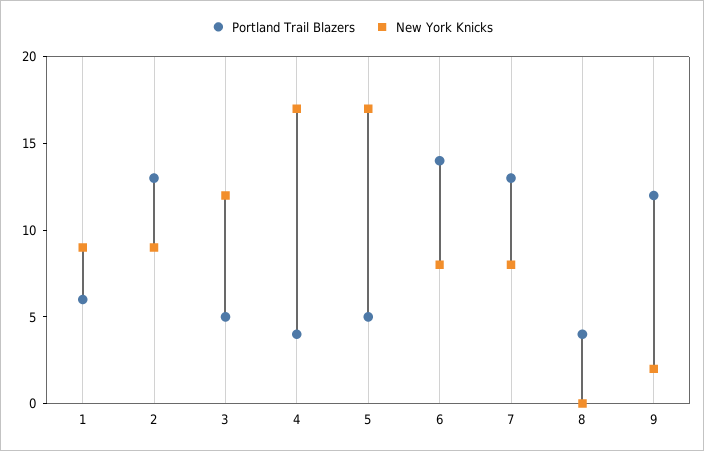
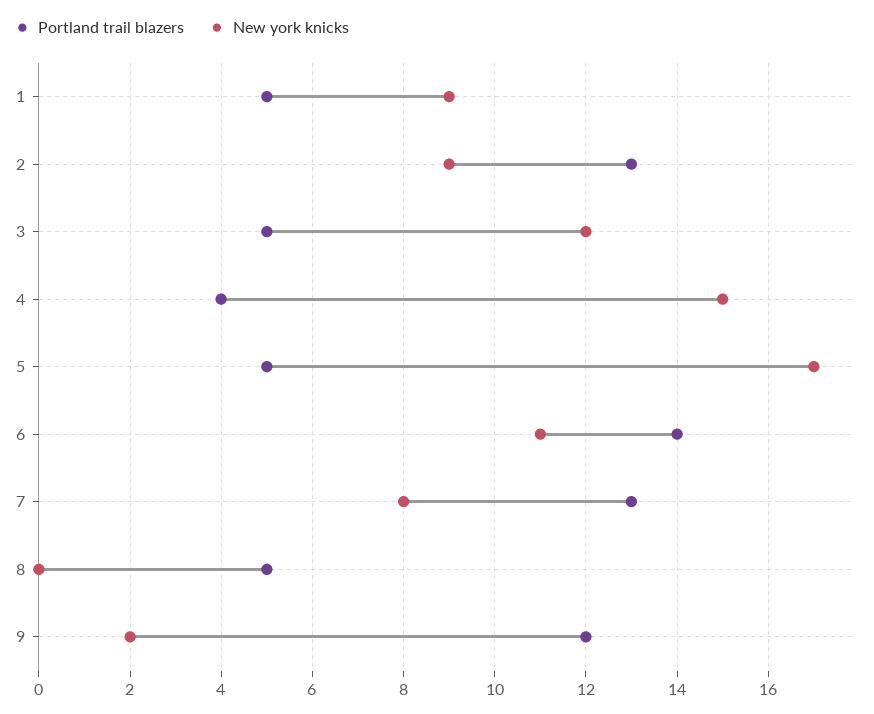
  {
    "Portland Trail Blazers": {
-     "1": 6,
+     "1": 5,
      "2": 13,
      "3": 5,
      "4": 4,
      "5": 5,
      "6": 14,
      "7": 13,
-     "8": 4,
+     "8": 5,
      "9": 12
    },
    "New York Knicks": {
      "1": 9,
      "2": 9,
      "3": 12,
-     "4": 17,
+     "4": 15,
      "5": 17,
-     "6": 8,
+     "6": 11,
      "7": 8,
      "8": 0,
      "9": 2
    }
  }

